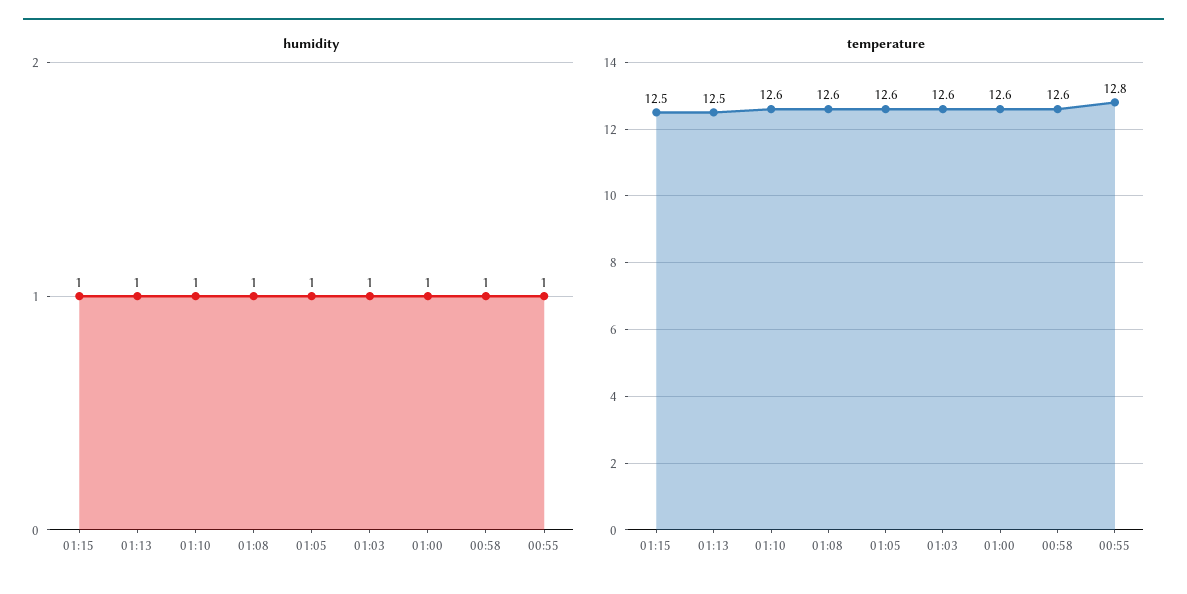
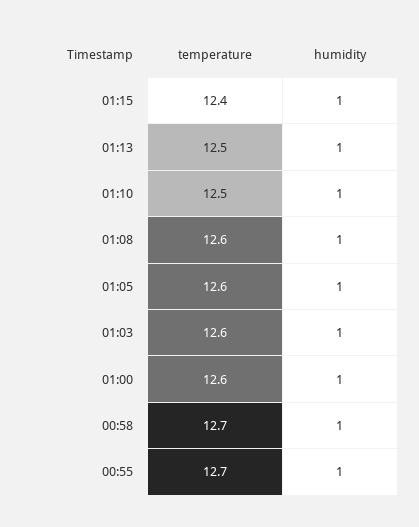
  {
    "humidity": {
      "01:15": 1,
      "01:13": 1,
      "01:10": 1,
      "01:08": 1,
      "01:05": 1,
      "01:03": 1,
      "01:00": 1,
      "00:58": 1,
      "00:55": 1
    },
    "temperature": {
-     "01:15": 12.5,
+     "01:15": 12.4,
      "01:13": 12.5,
-     "01:10": 12.6,
+     "01:10": 12.5,
      "01:08": 12.6,
      "01:05": 12.6,
      "01:03": 12.6,
      "01:00": 12.6,
-     "00:58": 12.6,
+     "00:58": 12.7,
-     "00:55": 12.8
+     "00:55": 12.7
    }
  }

